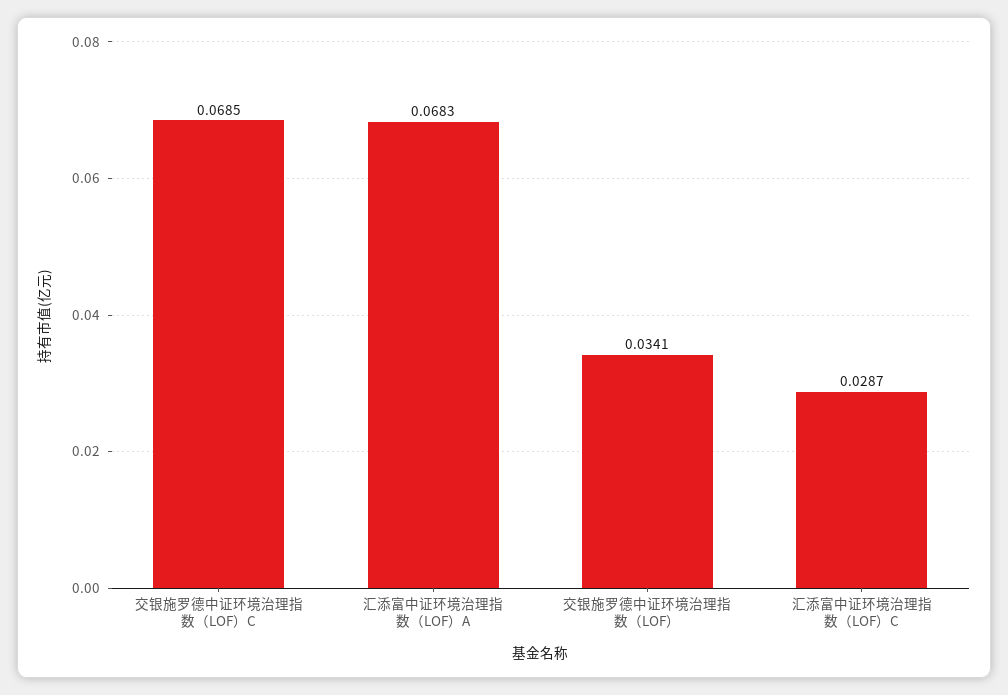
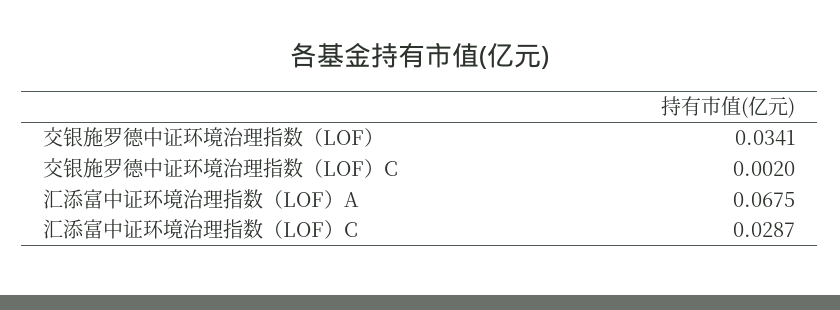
  {
-   "交银施罗德中证环境治理指数（LOF）C": 0.0685,
+   "交银施罗德中证环境治理指数（LOF）C": 0.002,
-   "汇添富中证环境治理指数（LOF）A": 0.0683,
+   "汇添富中证环境治理指数（LOF）A": 0.0675,
    "交银施罗德中证环境治理指数（LOF）": 0.0341,
    "汇添富中证环境治理指数（LOF）C": 0.0287
  }

